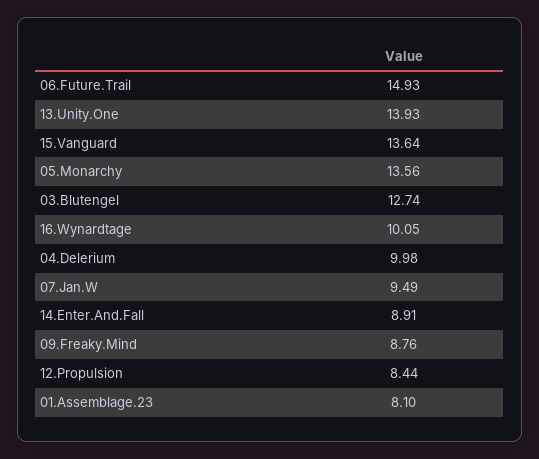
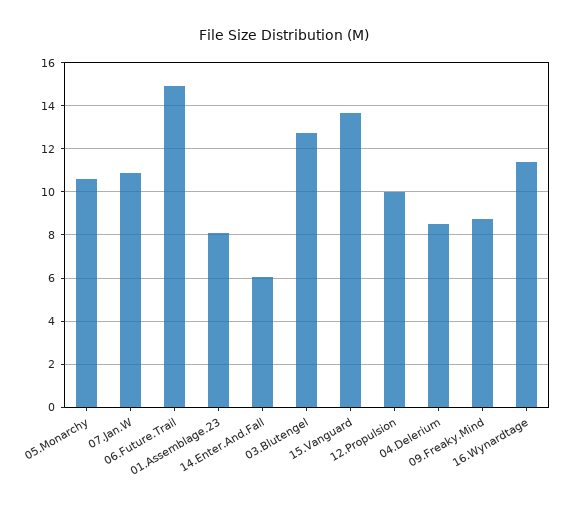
  {
    "06.Future.Trail": 14.93,
-   "13.Unity.One": 13.93,
    "15.Vanguard": 13.64,
-   "05.Monarchy": 13.56,
+   "05.Monarchy": 10.5,
    "03.Blutengel": 12.74,
-   "16.Wynardtage": 10.05,
+   "16.Wynardtage": 11.5,
-   "04.Delerium": 9.98,
+   "04.Delerium": 8.5,
-   "07.Jan.W": 9.49,
+   "07.Jan.W": 11,
-   "14.Enter.And.Fall": 8.91,
+   "14.Enter.And.Fall": 6,
    "09.Freaky.Mind": 8.76,
-   "12.Propulsion": 8.44,
+   "12.Propulsion": 10,
    "01.Assemblage.23": 8.1
  }

